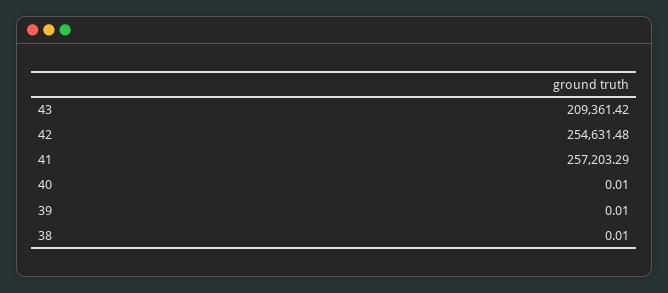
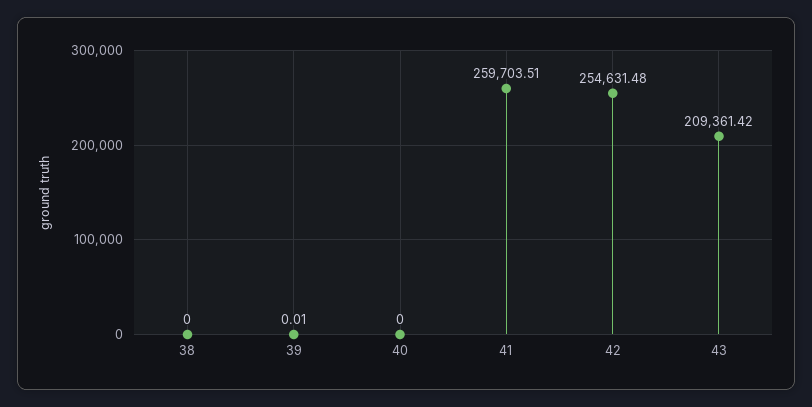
  {
    "43": 209361.42,
    "42": 254631.48,
-   "41": 257203.29,
+   "41": 259703.51,
-   "40": 0.01,
+   "40": 0,
    "39": 0.01,
-   "38": 0.01
+   "38": 0
  }

